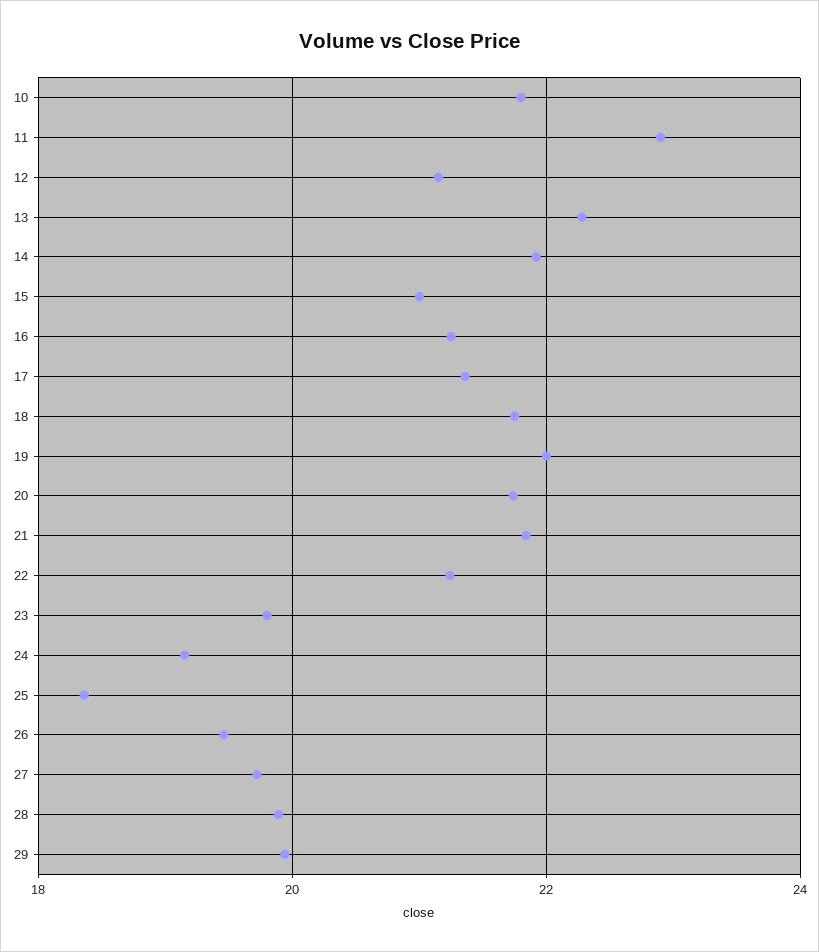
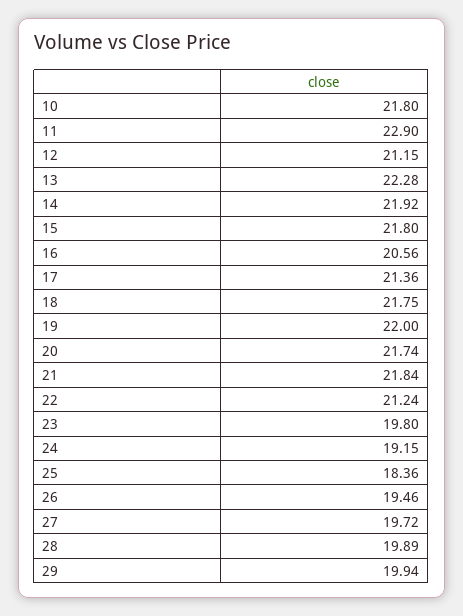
  {
    "10": 21.8,
    "11": 22.9,
    "12": 21.15,
    "13": 22.28,
    "14": 21.92,
-   "15": 21,
+   "15": 21.8,
-   "16": 21.2,
+   "16": 20.56,
    "17": 21.36,
    "18": 21.75,
    "19": 22,
    "20": 21.74,
    "21": 21.84,
    "22": 21.24,
    "23": 19.8,
    "24": 19.15,
    "25": 18.36,
    "26": 19.46,
    "27": 19.72,
    "28": 19.89,
    "29": 19.94
  }

